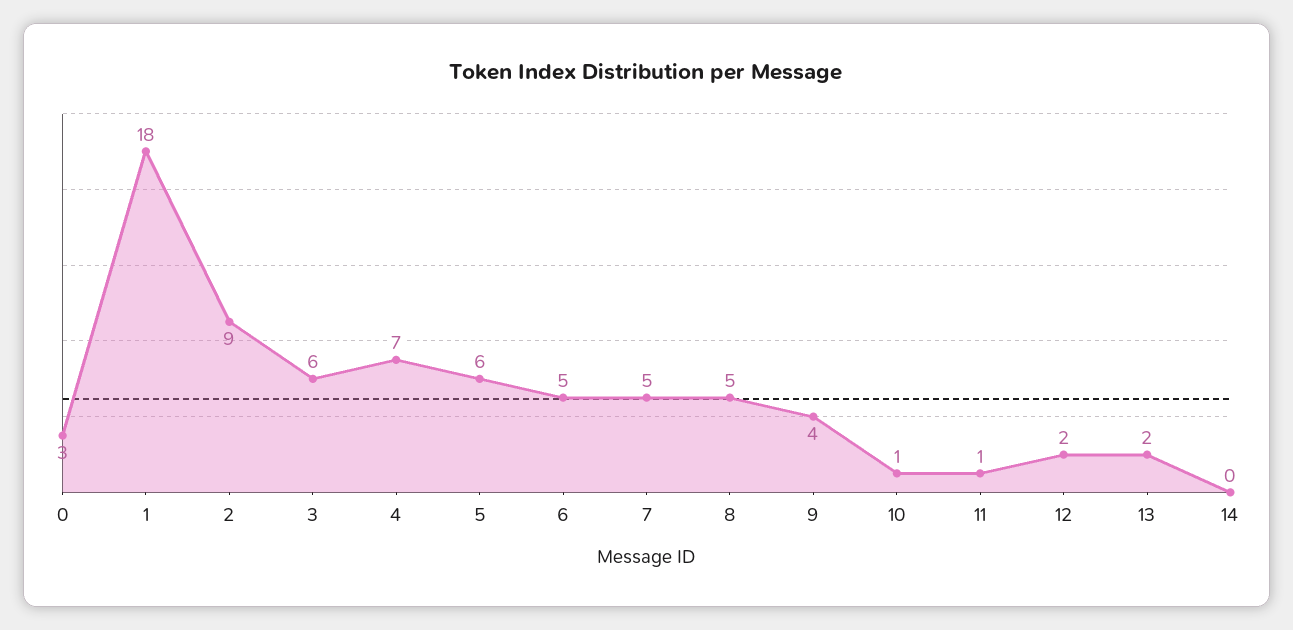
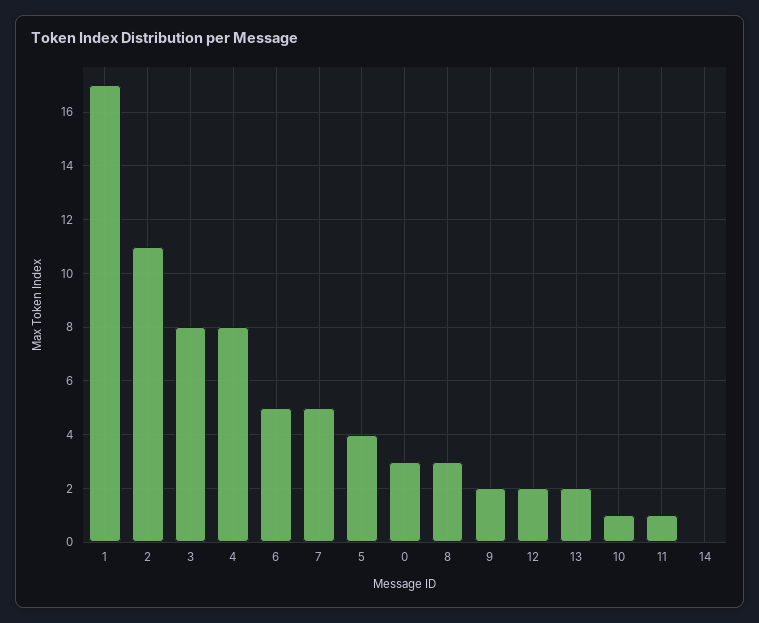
  {
    "0": 3,
-   "1": 18,
+   "1": 17,
-   "2": 9,
+   "2": 11,
-   "3": 6,
+   "3": 8,
-   "4": 7,
+   "4": 8,
-   "5": 6,
+   "5": 4,
    "6": 5,
    "7": 5,
-   "8": 5,
+   "8": 3,
-   "9": 4,
+   "9": 2,
    "10": 1,
    "11": 1,
    "12": 2,
    "13": 2,
    "14": 0
  }

